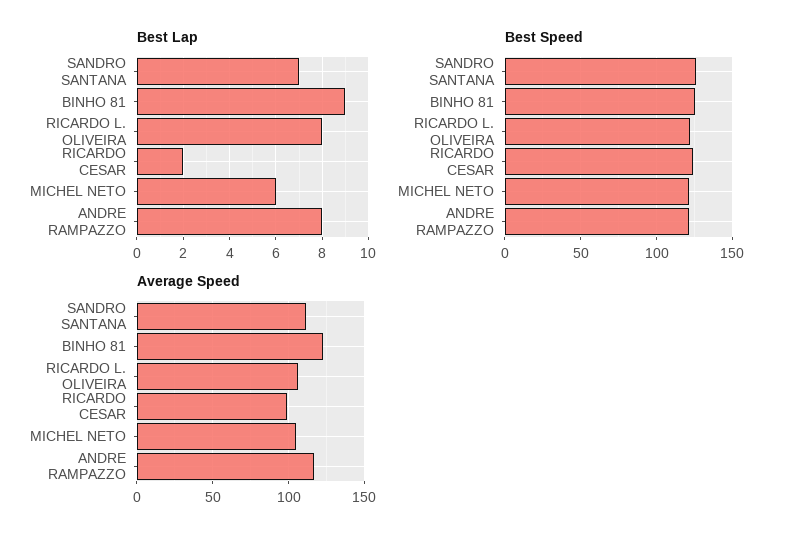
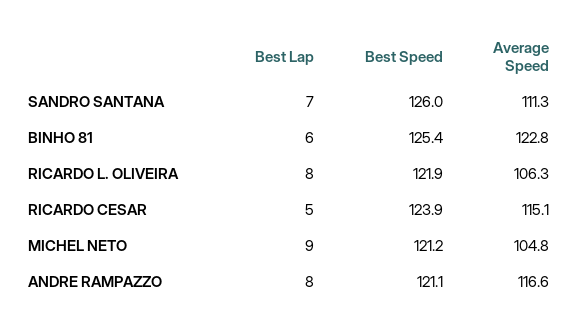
  {
    "Best Lap": {
      "SANDRO SANTANA": 7,
-     "BINHO 81": 9,
+     "BINHO 81": 6,
      "RICARDO L. OLIVEIRA": 8,
-     "RICARDO CESAR": 2,
+     "RICARDO CESAR": 5,
-     "MICHEL NETO": 6,
+     "MICHEL NETO": 9,
      "ANDRE RAMPAZZO": 8
    },
    "Best Speed": {
      "SANDRO SANTANA": 126,
      "BINHO 81": 125.4,
      "RICARDO L. OLIVEIRA": 121.9,
      "RICARDO CESAR": 123.9,
      "MICHEL NETO": 121.2,
      "ANDRE RAMPAZZO": 121.1
    },
    "Average Speed": {
      "SANDRO SANTANA": 111.3,
      "BINHO 81": 122.8,
      "RICARDO L. OLIVEIRA": 106.3,
-     "RICARDO CESAR": 100,
+     "RICARDO CESAR": 115.1,
      "MICHEL NETO": 104.8,
      "ANDRE RAMPAZZO": 116.6
    }
  }

